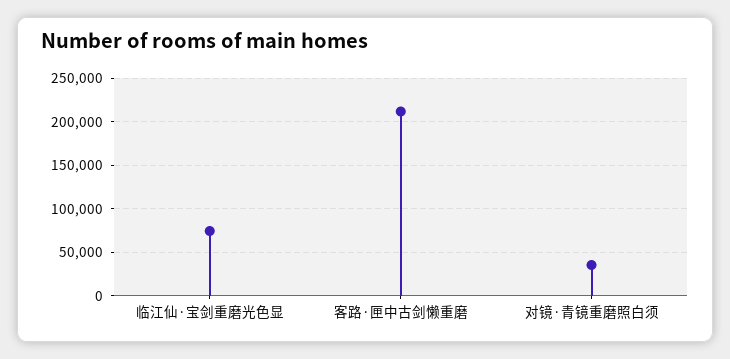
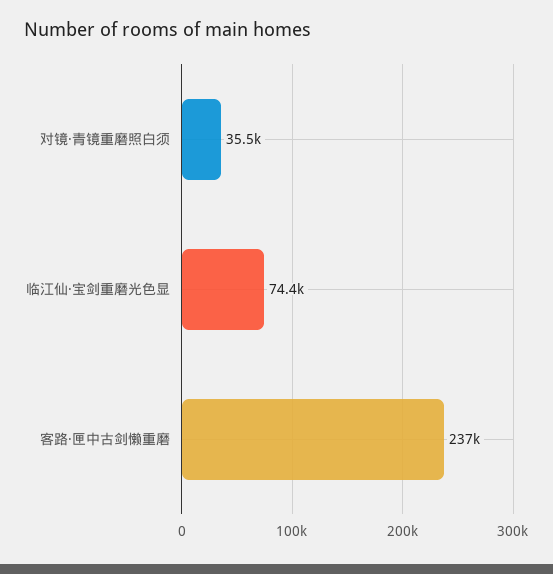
  {
    "临江仙·宝剑重磨光色显": 74400,
-   "客路·匣中古剑懒重磨": 210000,
+   "客路·匣中古剑懒重磨": 237000,
    "对镜·青镜重磨照白须": 35500
  }

